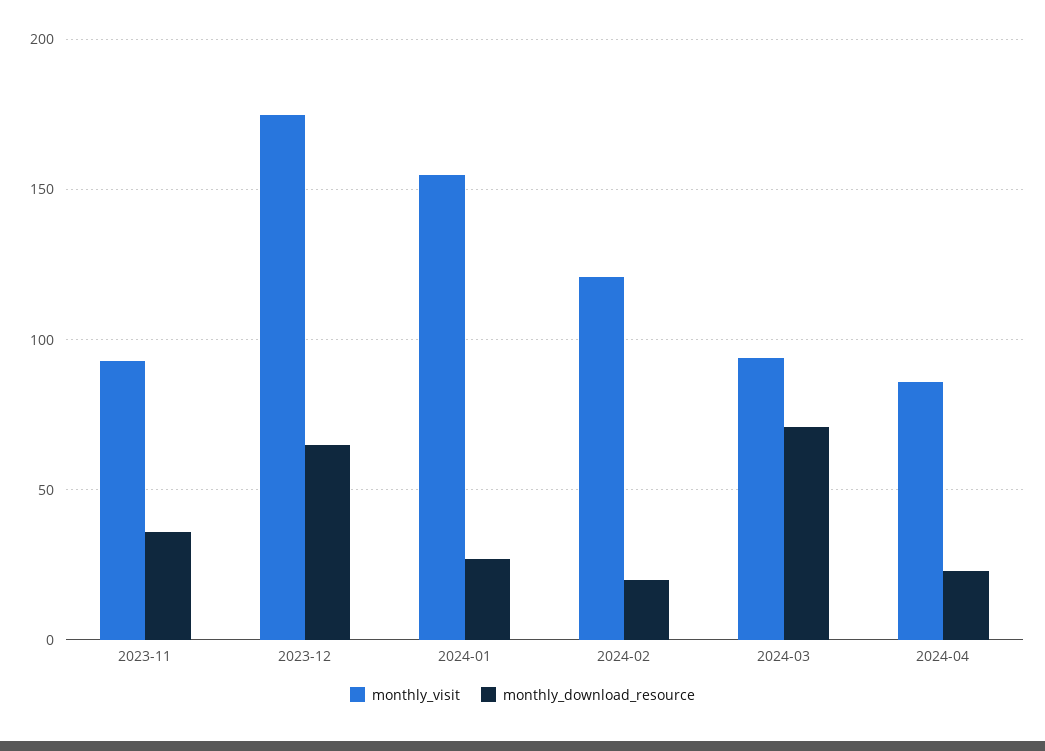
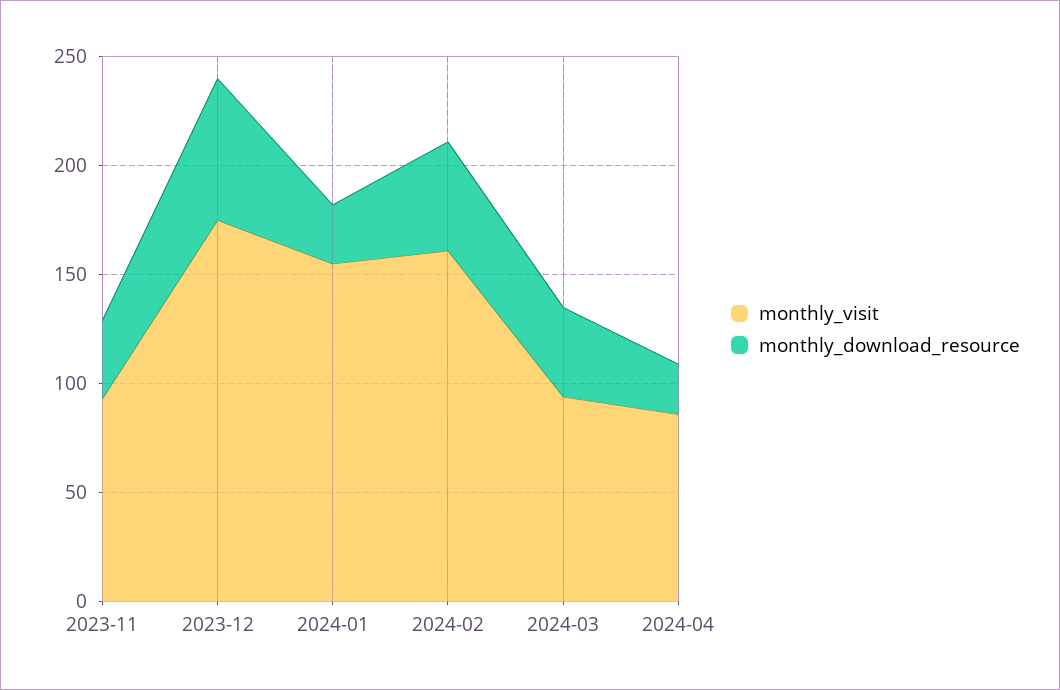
  {
    "monthly_visit": {
      "2023-11": 95,
      "2023-12": 175,
      "2024-01": 155,
-     "2024-02": 120,
+     "2024-02": 160,
      "2024-03": 95,
      "2024-04": 85
    },
    "monthly_download_resource": {
      "2023-11": 35,
      "2023-12": 65,
      "2024-01": 25,
-     "2024-02": 20,
+     "2024-02": 50,
-     "2024-03": 70,
+     "2024-03": 40,
      "2024-04": 25
    }
  }

